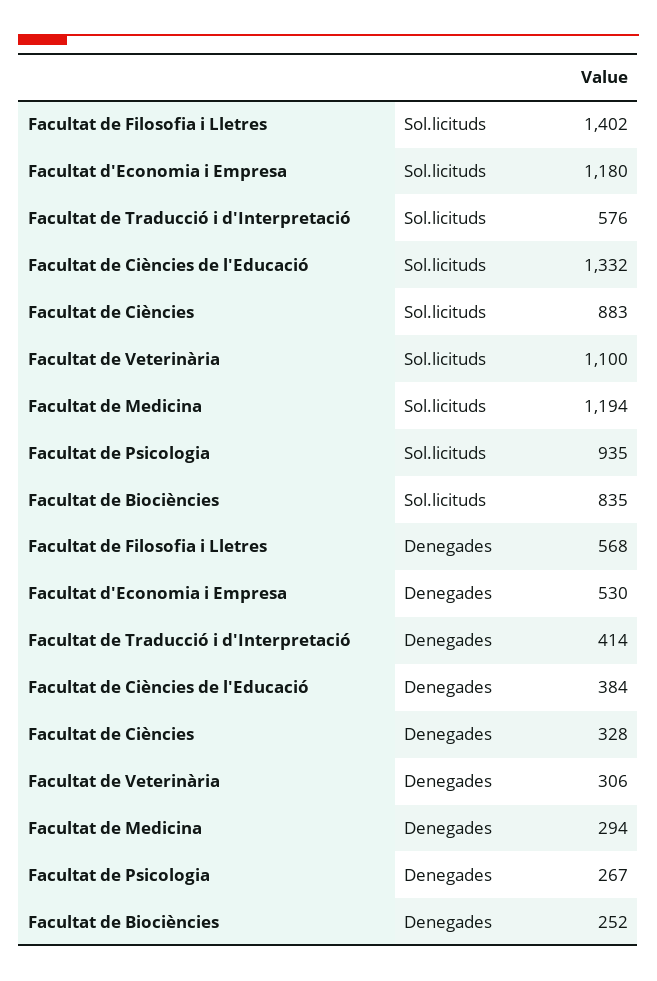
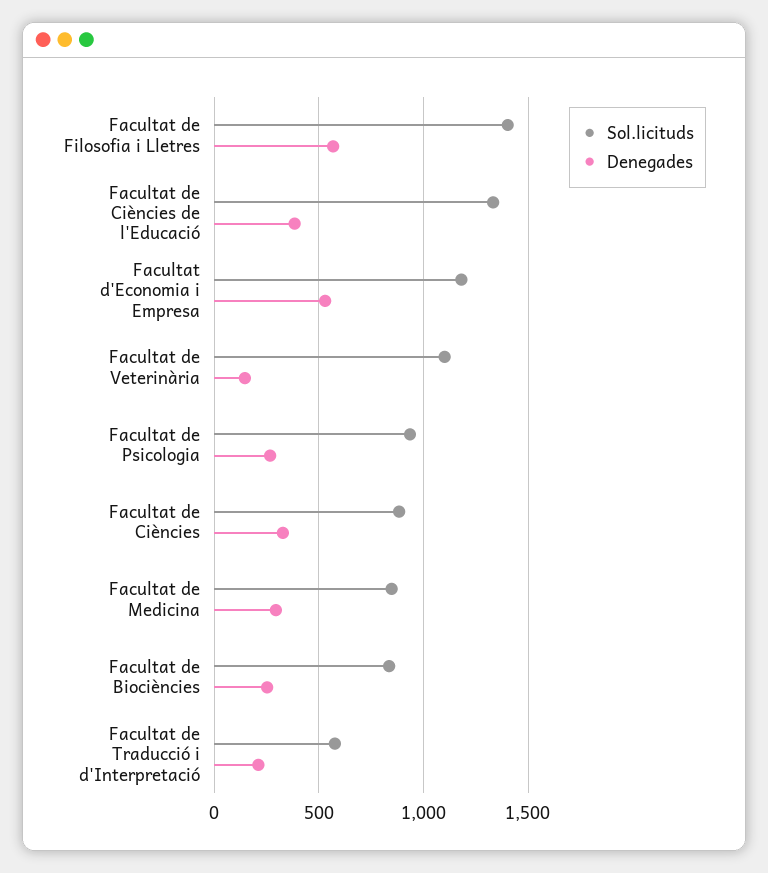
  {
    "Sol.licituds": {
      "Facultat de Filosofia i Lletres": 1402,
      "Facultat d'Economia i Empresa": 1180,
      "Facultat de Traducció i d'Interpretació": 576,
      "Facultat de Ciències de l'Educació": 1332,
      "Facultat de Ciències": 883,
      "Facultat de Veterinària": 1100,
-     "Facultat de Medicina": 1194,
+     "Facultat de Medicina": 850,
      "Facultat de Psicologia": 935,
      "Facultat de Biociències": 835
    },
    "Denegades": {
      "Facultat de Filosofia i Lletres": 568,
      "Facultat d'Economia i Empresa": 530,
-     "Facultat de Traducció i d'Interpretació": 414,
+     "Facultat de Traducció i d'Interpretació": 200,
      "Facultat de Ciències de l'Educació": 384,
      "Facultat de Ciències": 328,
-     "Facultat de Veterinària": 306,
+     "Facultat de Veterinària": 150,
      "Facultat de Medicina": 294,
      "Facultat de Psicologia": 267,
      "Facultat de Biociències": 252
    }
  }

